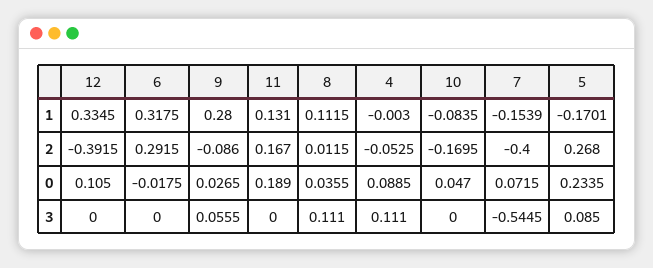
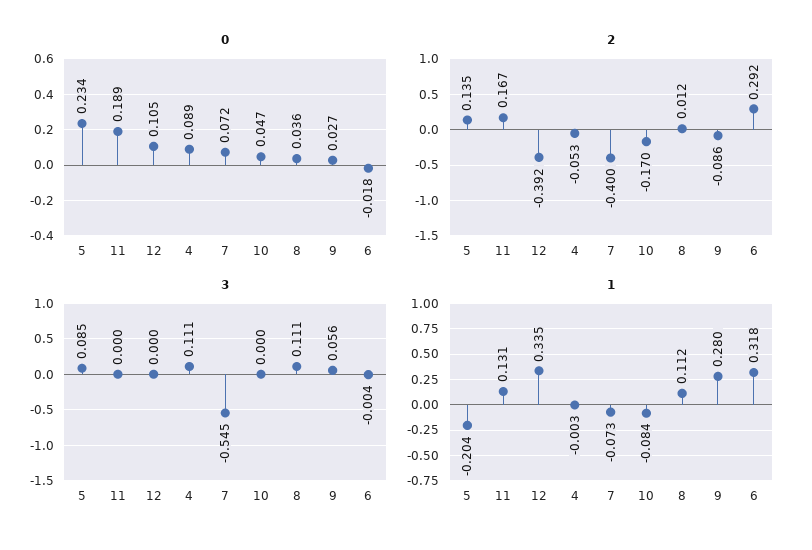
  {
    "1": {
      "12": 0.3345,
      "6": 0.3175,
      "9": 0.28,
      "11": 0.131,
      "8": 0.1115,
      "4": -0.003,
      "10": -0.0835,
-     "7": -0.1539,
+     "7": -0.073,
-     "5": -0.1701
+     "5": -0.204
    },
    "2": {
      "12": -0.3915,
      "6": 0.2915,
      "9": -0.086,
      "11": 0.167,
      "8": 0.0115,
      "4": -0.0525,
      "10": -0.1695,
      "7": -0.4,
-     "5": 0.268
+     "5": 0.135
    },
    "0": {
      "12": 0.105,
      "6": -0.0175,
      "9": 0.0265,
      "11": 0.189,
      "8": 0.0355,
      "4": 0.0885,
      "10": 0.047,
      "7": 0.0715,
      "5": 0.2335
    },
    "3": {
      "12": 0,
-     "6": 0,
+     "6": -0.004,
      "9": 0.0555,
      "11": 0,
      "8": 0.111,
      "4": 0.111,
      "10": 0,
      "7": -0.5445,
      "5": 0.085
    }
  }

